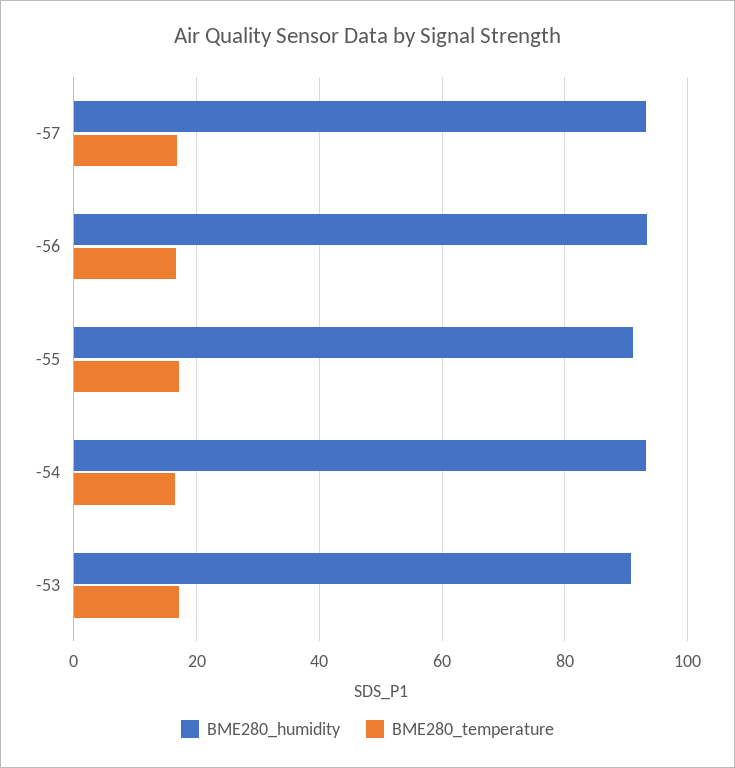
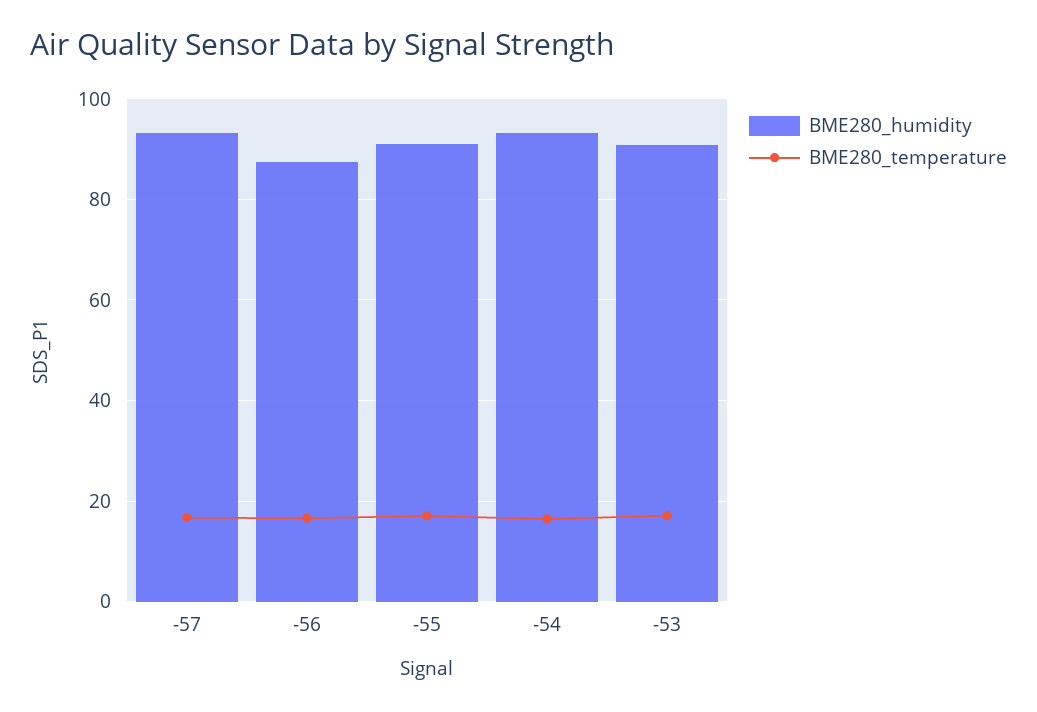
  {
    "BME280_humidity": {
      "-57": 94,
-     "-56": 94,
+     "-56": 88,
      "-55": 92,
      "-54": 94,
      "-53": 90
    },
    "BME280_temperature": {
      "-57": 16,
      "-56": 16,
      "-55": 18,
      "-54": 16,
      "-53": 18
    }
  }

